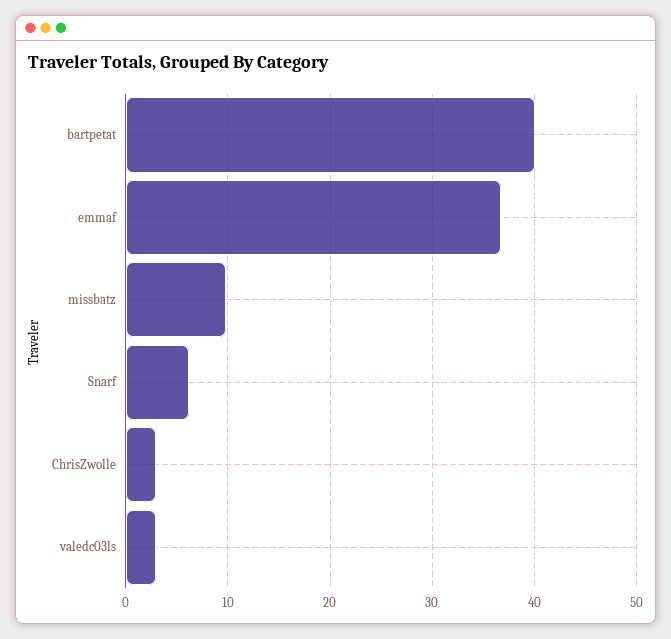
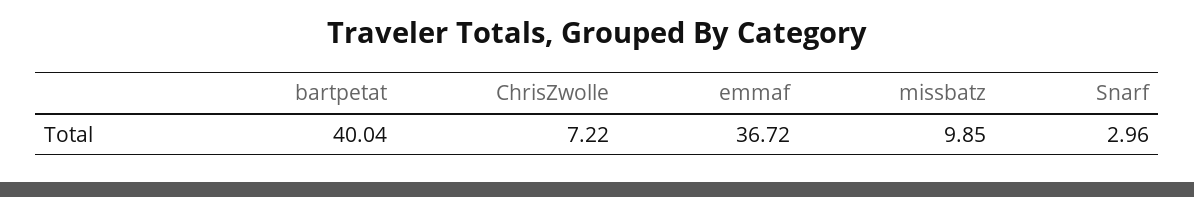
  {
    "bartpetat": 40.04,
    "emmaf": 36.72,
    "missbatz": 9.85,
-   "Snarf": 6,
+   "Snarf": 2.96,
-   "ChrisZwolle": 3,
+   "ChrisZwolle": 7.22
-   "valedc03ls": 3
  }

